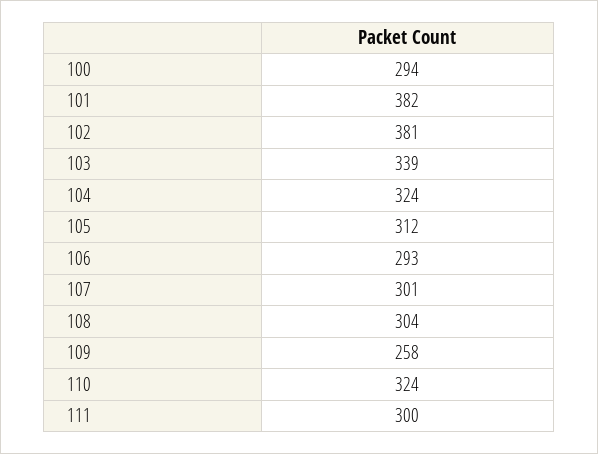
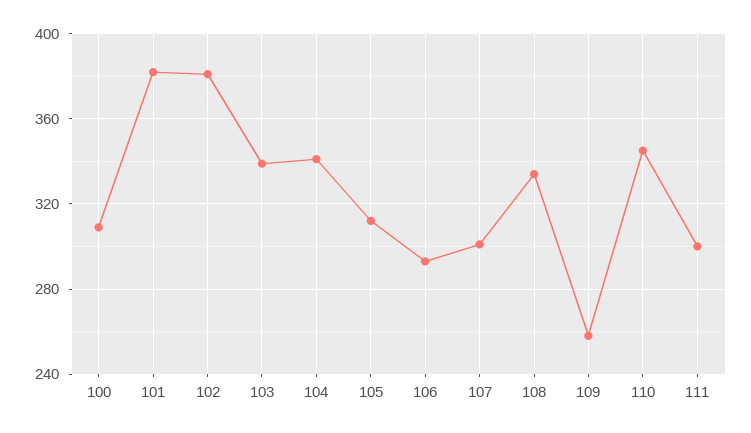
  {
-   "100": 294,
+   "100": 310,
    "101": 382,
    "102": 381,
    "103": 339,
-   "104": 324,
+   "104": 340,
    "105": 312,
    "106": 293,
    "107": 301,
-   "108": 304,
+   "108": 335,
    "109": 258,
-   "110": 324,
+   "110": 345,
    "111": 300
  }

